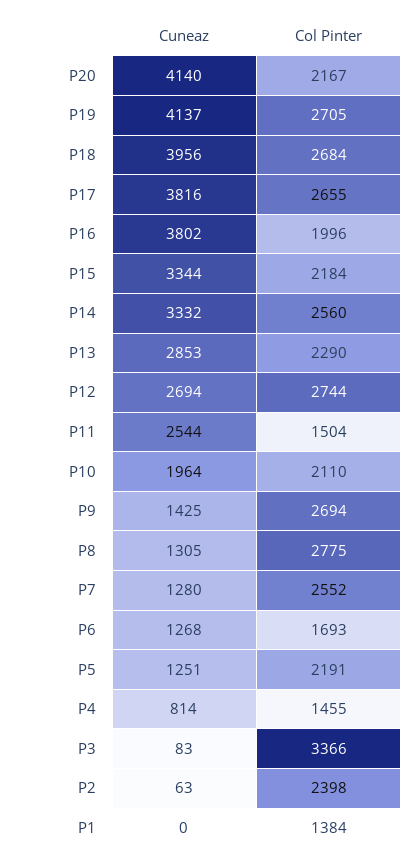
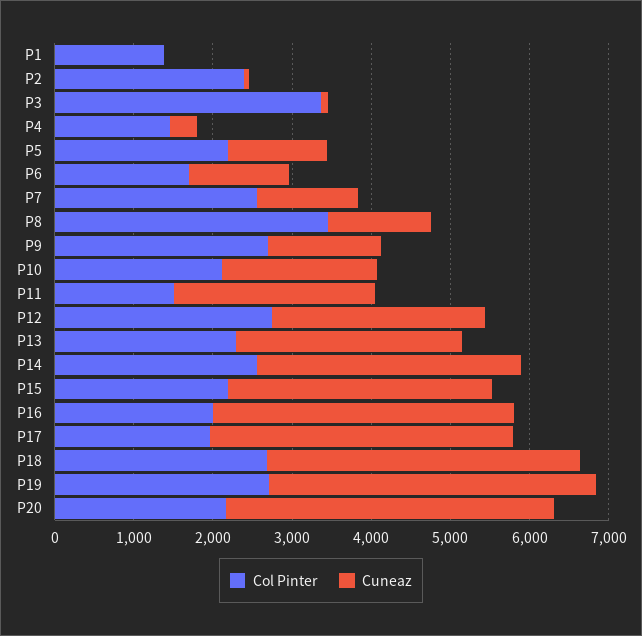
  {
    "Cuneaz": {
      "P20": 4140,
      "P19": 4137,
      "P18": 3956,
      "P17": 3816,
      "P16": 3802,
      "P15": 3344,
      "P14": 3332,
      "P13": 2853,
      "P12": 2694,
      "P11": 2544,
      "P10": 1964,
      "P9": 1425,
      "P8": 1305,
      "P7": 1280,
      "P6": 1268,
      "P5": 1251,
-     "P4": 814,
+     "P4": 400,
      "P3": 83,
      "P2": 63,
      "P1": 0
    },
    "Col Pinter": {
      "P20": 2167,
      "P19": 2705,
      "P18": 2684,
-     "P17": 2655,
+     "P17": 2000,
      "P16": 1996,
      "P15": 2184,
      "P14": 2560,
      "P13": 2290,
      "P12": 2744,
      "P11": 1504,
      "P10": 2110,
      "P9": 2694,
-     "P8": 2775,
+     "P8": 3400,
      "P7": 2552,
      "P6": 1693,
      "P5": 2191,
      "P4": 1455,
      "P3": 3366,
      "P2": 2398,
      "P1": 1384
    }
  }

